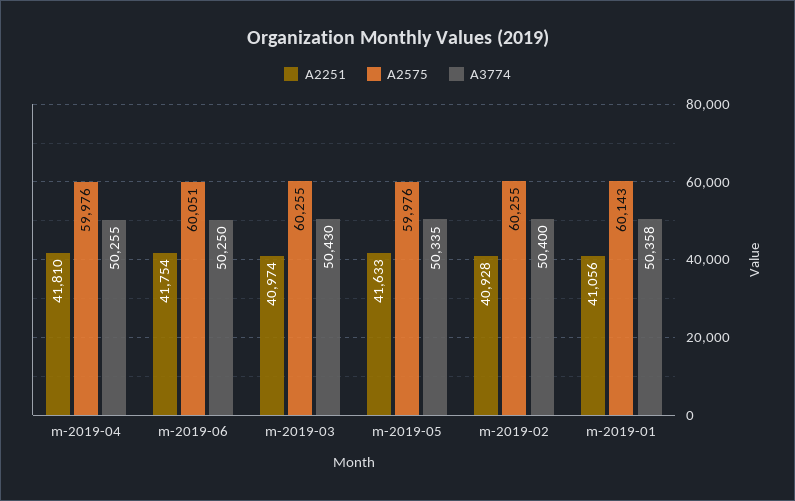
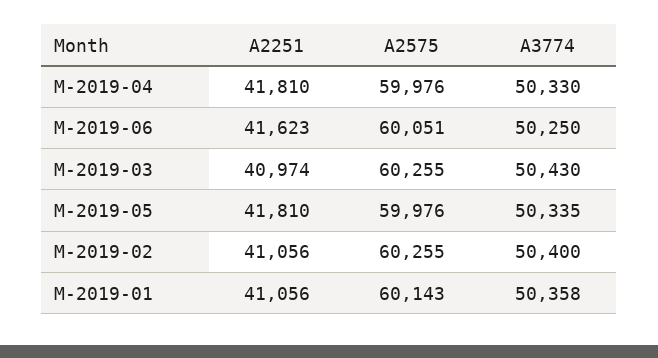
  {
    "A2251": {
      "m-2019-04": 41810,
-     "m-2019-06": 41754,
+     "m-2019-06": 41623,
      "m-2019-03": 40974,
-     "m-2019-05": 41633,
+     "m-2019-05": 41810,
-     "m-2019-02": 40928,
+     "m-2019-02": 41056,
      "m-2019-01": 41056
    },
    "A2575": {
      "m-2019-04": 59976,
      "m-2019-06": 60051,
      "m-2019-03": 60255,
      "m-2019-05": 59976,
      "m-2019-02": 60255,
      "m-2019-01": 60143
    },
    "A3774": {
-     "m-2019-04": 50255,
+     "m-2019-04": 50330,
      "m-2019-06": 50250,
      "m-2019-03": 50430,
      "m-2019-05": 50335,
      "m-2019-02": 50400,
      "m-2019-01": 50358
    }
  }

